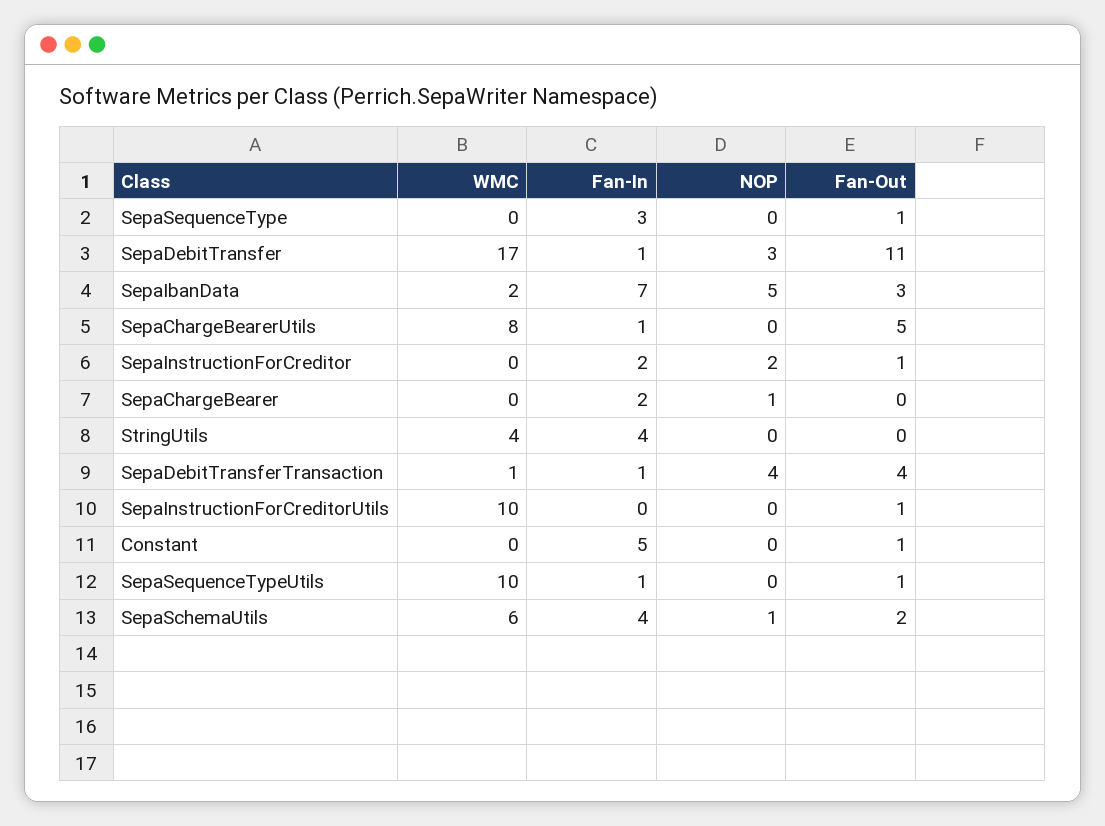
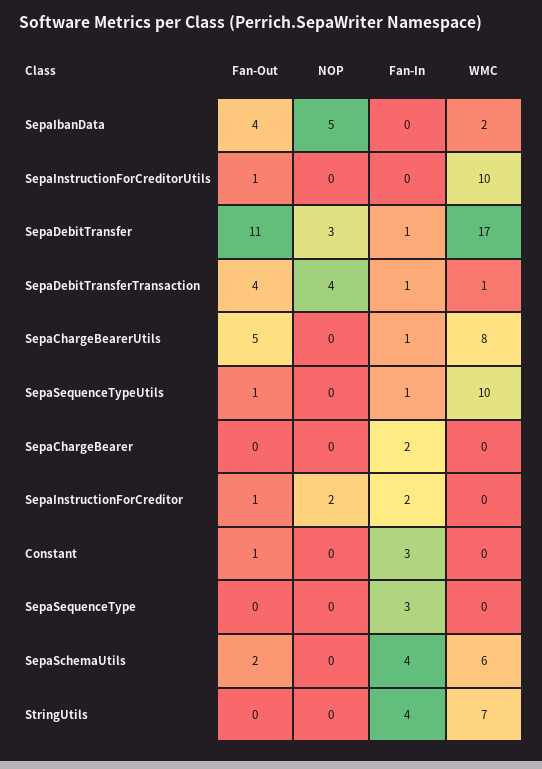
  {
    "WMC": {
      "SepaSequenceType": 0,
      "SepaDebitTransfer": 17,
      "SepaIbanData": 2,
      "SepaChargeBearerUtils": 8,
      "SepaInstructionForCreditor": 0,
      "SepaChargeBearer": 0,
-     "StringUtils": 4,
+     "StringUtils": 7,
      "SepaDebitTransferTransaction": 1,
      "SepaInstructionForCreditorUtils": 10,
      "Constant": 0,
      "SepaSequenceTypeUtils": 10,
      "SepaSchemaUtils": 6
    },
    "Fan-In": {
      "SepaSequenceType": 3,
      "SepaDebitTransfer": 1,
-     "SepaIbanData": 7,
+     "SepaIbanData": 0,
      "SepaChargeBearerUtils": 1,
      "SepaInstructionForCreditor": 2,
      "SepaChargeBearer": 2,
      "StringUtils": 4,
      "SepaDebitTransferTransaction": 1,
      "SepaInstructionForCreditorUtils": 0,
-     "Constant": 5,
+     "Constant": 3,
      "SepaSequenceTypeUtils": 1,
      "SepaSchemaUtils": 4
    },
    "NOP": {
      "SepaSequenceType": 0,
      "SepaDebitTransfer": 3,
      "SepaIbanData": 5,
      "SepaChargeBearerUtils": 0,
      "SepaInstructionForCreditor": 2,
-     "SepaChargeBearer": 1,
+     "SepaChargeBearer": 0,
      "StringUtils": 0,
      "SepaDebitTransferTransaction": 4,
      "SepaInstructionForCreditorUtils": 0,
      "Constant": 0,
      "SepaSequenceTypeUtils": 0,
-     "SepaSchemaUtils": 1
+     "SepaSchemaUtils": 0
    },
    "Fan-Out": {
-     "SepaSequenceType": 1,
+     "SepaSequenceType": 0,
      "SepaDebitTransfer": 11,
-     "SepaIbanData": 3,
+     "SepaIbanData": 4,
      "SepaChargeBearerUtils": 5,
      "SepaInstructionForCreditor": 1,
      "SepaChargeBearer": 0,
      "StringUtils": 0,
      "SepaDebitTransferTransaction": 4,
      "SepaInstructionForCreditorUtils": 1,
      "Constant": 1,
      "SepaSequenceTypeUtils": 1,
      "SepaSchemaUtils": 2
    }
  }

